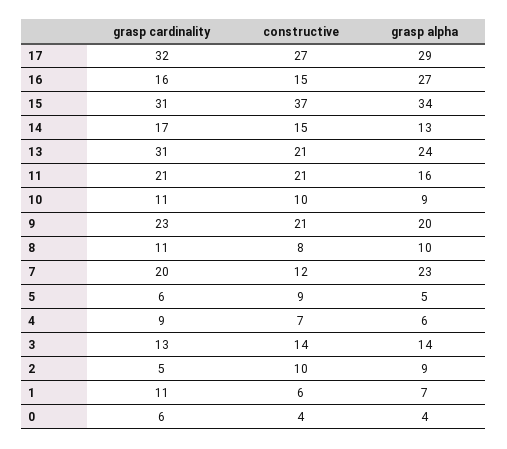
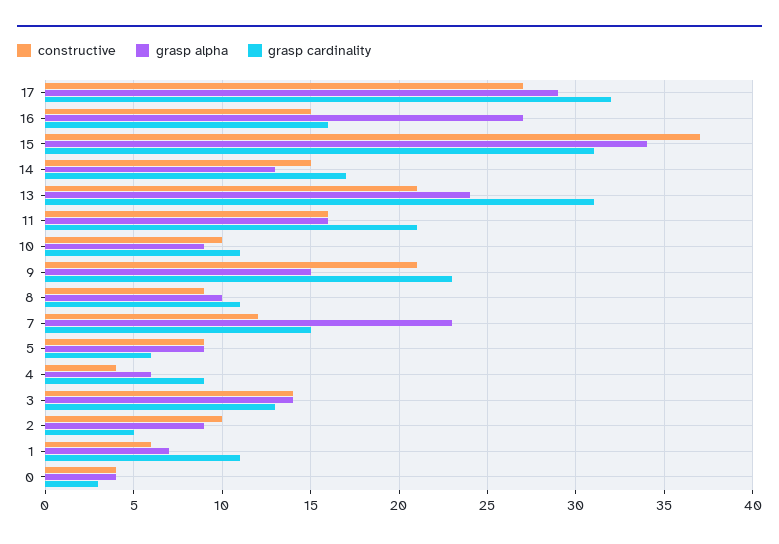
  {
    "grasp cardinality": {
      "17": 32,
      "16": 16,
      "15": 31,
      "14": 17,
      "13": 31,
      "11": 21,
      "10": 11,
      "9": 23,
      "8": 11,
-     "7": 20,
+     "7": 15,
      "5": 6,
      "4": 9,
      "3": 13,
      "2": 5,
      "1": 11,
-     "0": 6
+     "0": 3
    },
    "constructive": {
      "17": 27,
      "16": 15,
      "15": 37,
      "14": 15,
      "13": 21,
-     "11": 21,
+     "11": 16,
      "10": 10,
      "9": 21,
-     "8": 8,
+     "8": 9,
      "7": 12,
      "5": 9,
-     "4": 7,
+     "4": 4,
      "3": 14,
      "2": 10,
      "1": 6,
      "0": 4
    },
    "grasp alpha": {
      "17": 29,
      "16": 27,
      "15": 34,
      "14": 13,
      "13": 24,
      "11": 16,
      "10": 9,
-     "9": 20,
+     "9": 15,
      "8": 10,
      "7": 23,
-     "5": 5,
+     "5": 9,
      "4": 6,
      "3": 14,
      "2": 9,
      "1": 7,
      "0": 4
    }
  }

